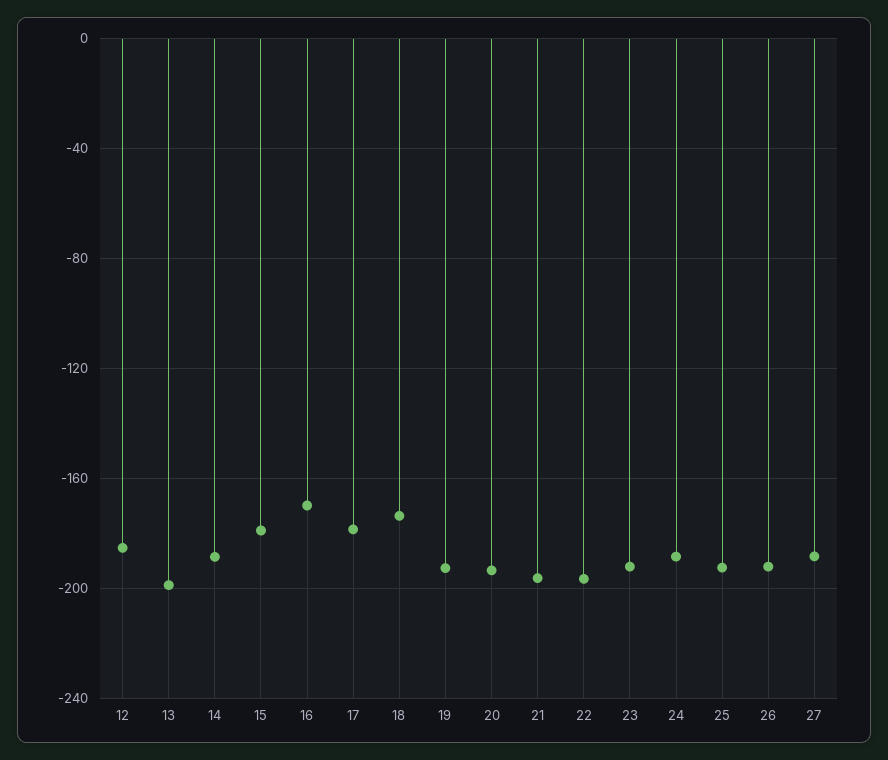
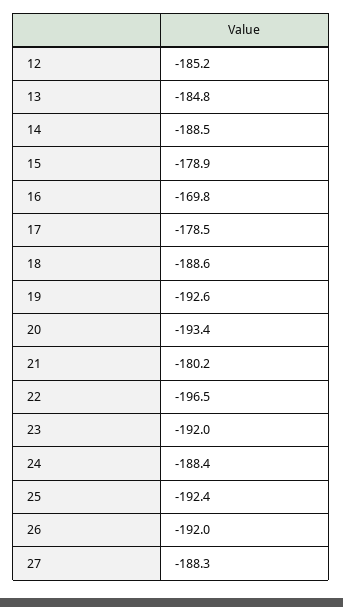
  {
    "12": -185.2,
-   "13": -200,
+   "13": -184.8,
    "14": -188.5,
    "15": -178.9,
    "16": -169.8,
    "17": -178.5,
-   "18": -175,
+   "18": -188.6,
    "19": -192.6,
    "20": -193.4,
-   "21": -195,
+   "21": -180.2,
    "22": -196.5,
    "23": -192,
    "24": -188.4,
    "25": -192.4,
    "26": -192,
    "27": -188.3
  }

